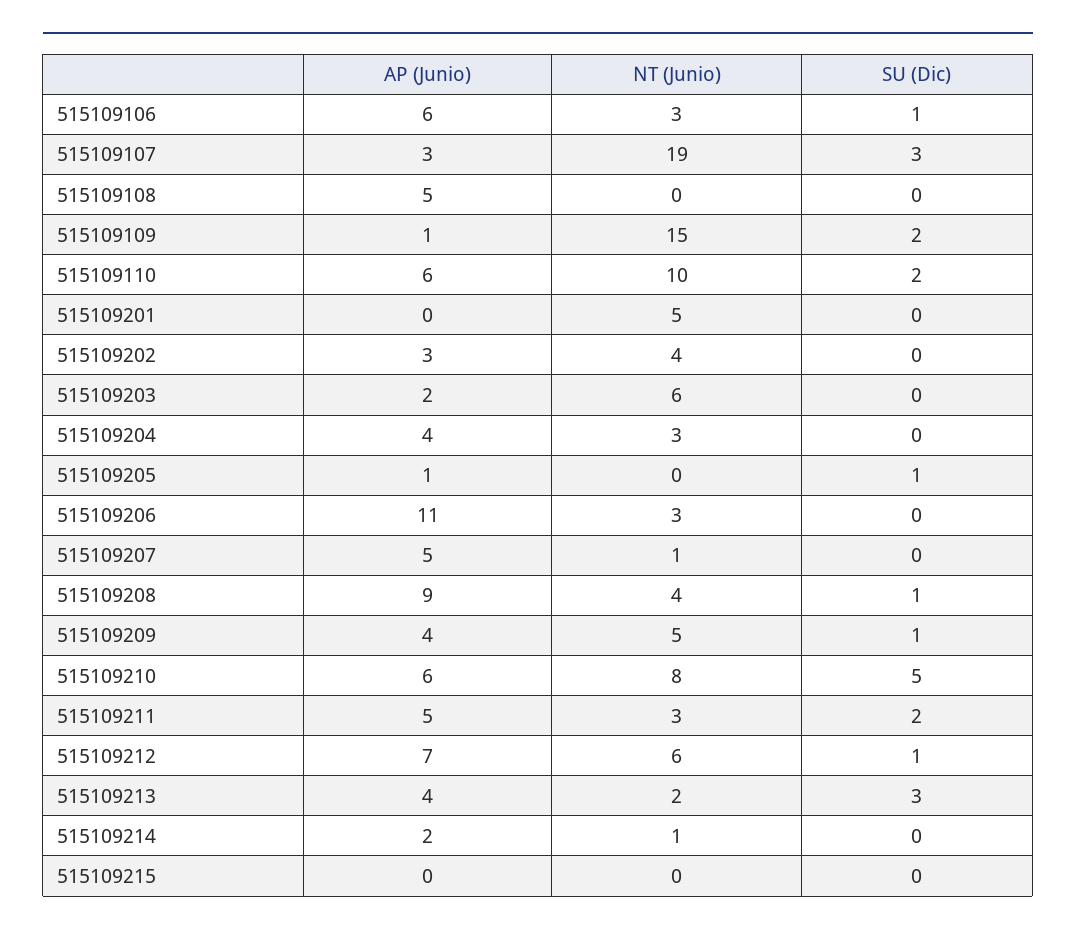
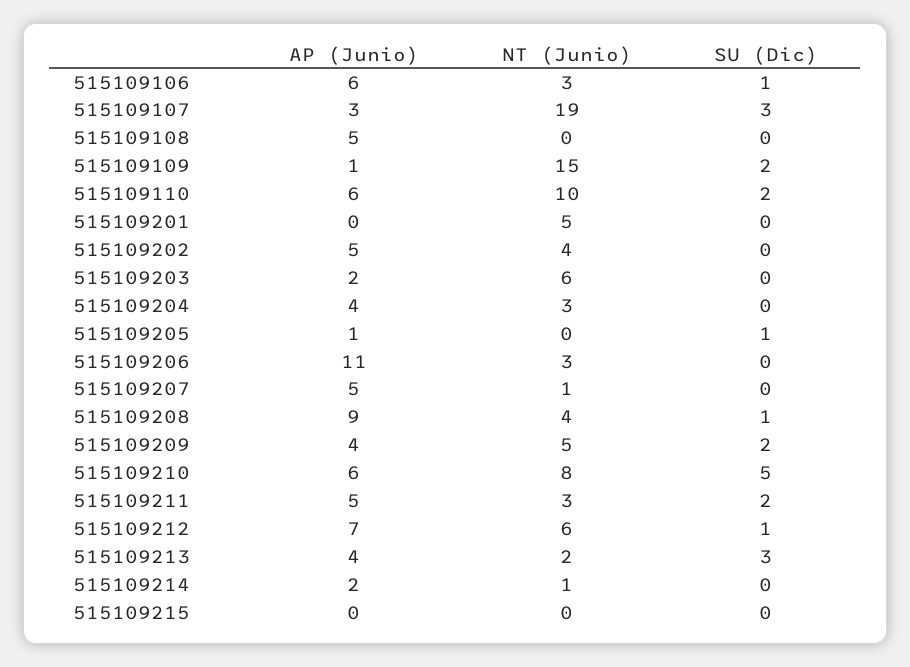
  {
    "AP (Junio)": {
      "515109106": 6,
      "515109107": 3,
      "515109108": 5,
      "515109109": 1,
      "515109110": 6,
      "515109201": 0,
-     "515109202": 3,
+     "515109202": 5,
      "515109203": 2,
      "515109204": 4,
      "515109205": 1,
      "515109206": 11,
      "515109207": 5,
      "515109208": 9,
      "515109209": 4,
      "515109210": 6,
      "515109211": 5,
      "515109212": 7,
      "515109213": 4,
      "515109214": 2,
      "515109215": 0
    },
    "NT (Junio)": {
      "515109106": 3,
      "515109107": 19,
      "515109108": 0,
      "515109109": 15,
      "515109110": 10,
      "515109201": 5,
      "515109202": 4,
      "515109203": 6,
      "515109204": 3,
      "515109205": 0,
      "515109206": 3,
      "515109207": 1,
      "515109208": 4,
      "515109209": 5,
      "515109210": 8,
      "515109211": 3,
      "515109212": 6,
      "515109213": 2,
      "515109214": 1,
      "515109215": 0
    },
    "SU (Dic)": {
      "515109106": 1,
      "515109107": 3,
      "515109108": 0,
      "515109109": 2,
      "515109110": 2,
      "515109201": 0,
      "515109202": 0,
      "515109203": 0,
      "515109204": 0,
      "515109205": 1,
      "515109206": 0,
      "515109207": 0,
      "515109208": 1,
-     "515109209": 1,
+     "515109209": 2,
      "515109210": 5,
      "515109211": 2,
      "515109212": 1,
      "515109213": 3,
      "515109214": 0,
      "515109215": 0
    }
  }

